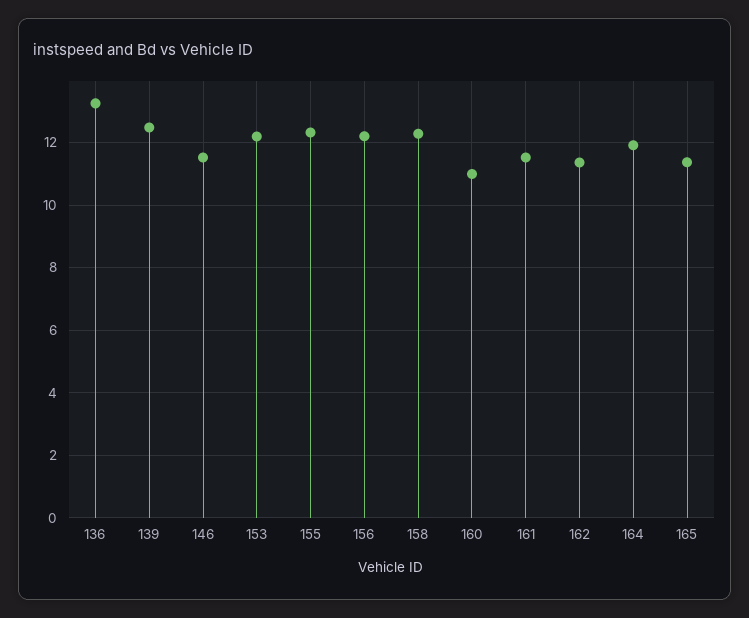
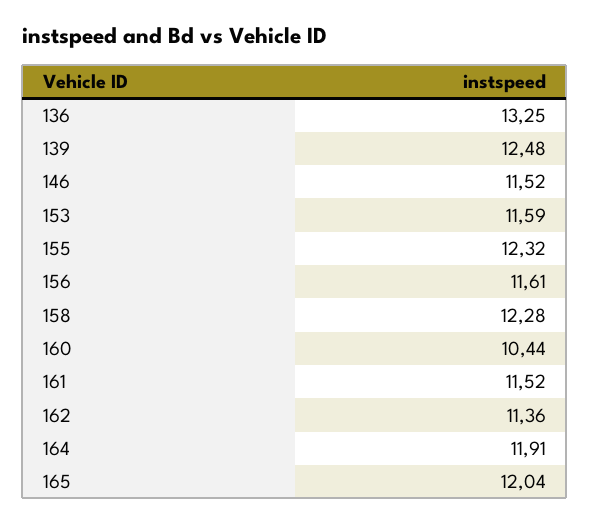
  {
    "136": 13.25,
    "139": 12.48,
    "146": 11.52,
-   "153": 12.2,
+   "153": 11.59,
    "155": 12.32,
-   "156": 12.2,
+   "156": 11.61,
    "158": 12.28,
-   "160": 11,
+   "160": 10.44,
    "161": 11.52,
    "162": 11.36,
    "164": 11.91,
-   "165": 11.4
+   "165": 12.04
  }

